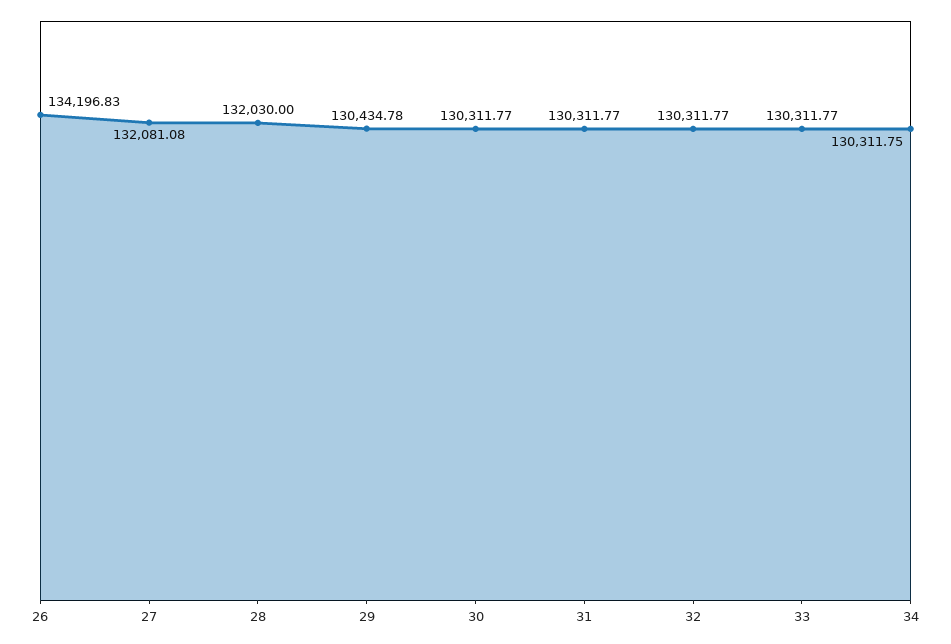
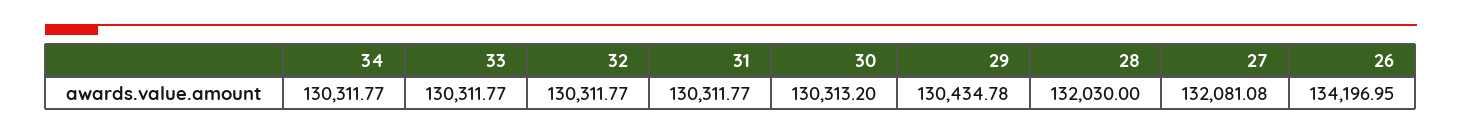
  {
-   "26": 134196.83,
+   "26": 134196.95,
    "27": 132081.08,
    "28": 132030,
    "29": 130434.78,
-   "30": 130311.77,
+   "30": 130313.2,
    "31": 130311.77,
    "32": 130311.77,
    "33": 130311.77,
-   "34": 130311.75
+   "34": 130311.77
  }

